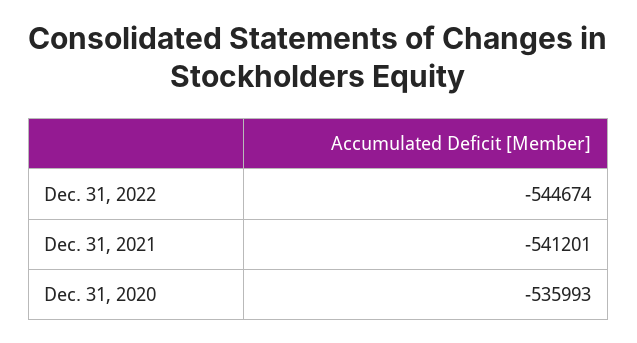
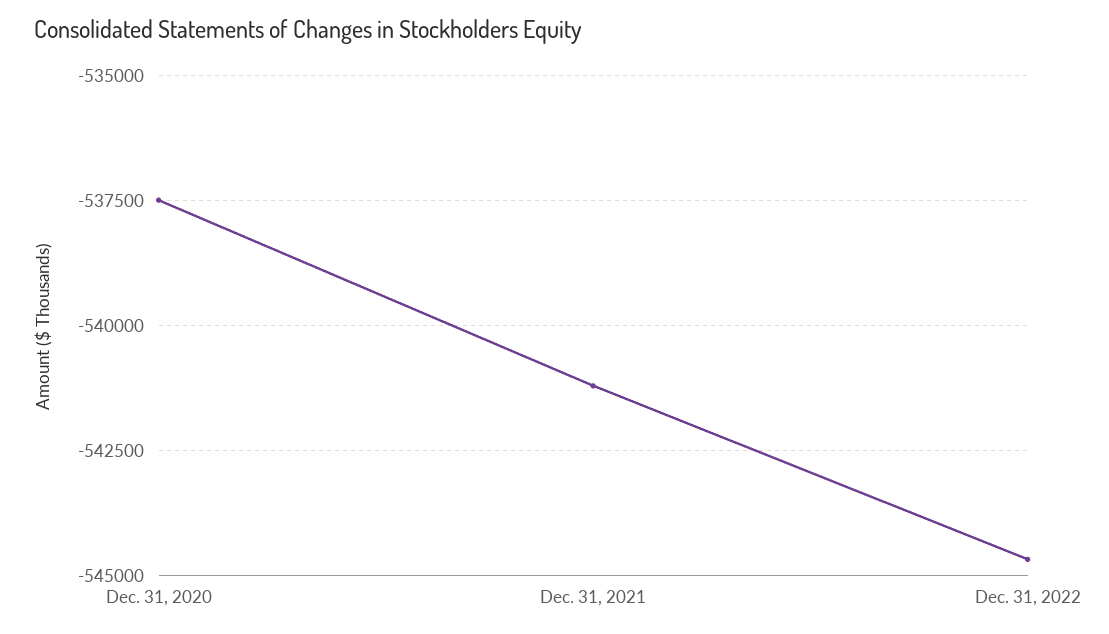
  {
    "Dec. 31, 2022": -544674,
    "Dec. 31, 2021": -541201,
-   "Dec. 31, 2020": -535993
+   "Dec. 31, 2020": -537500
  }

